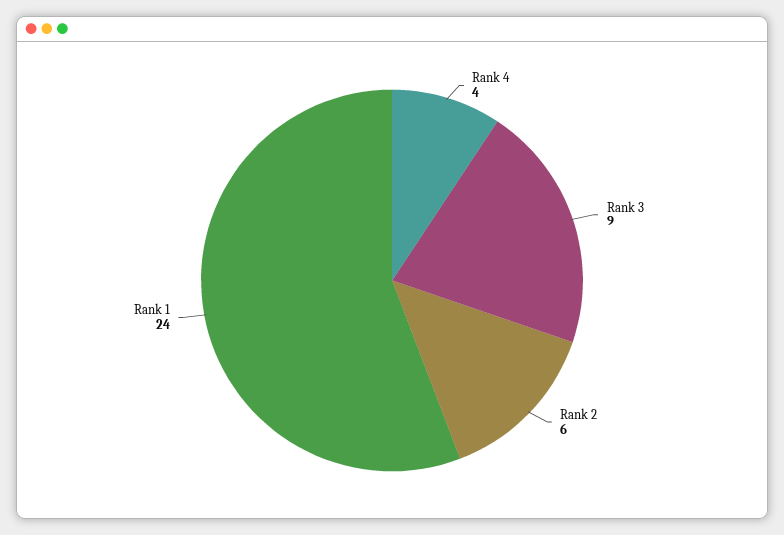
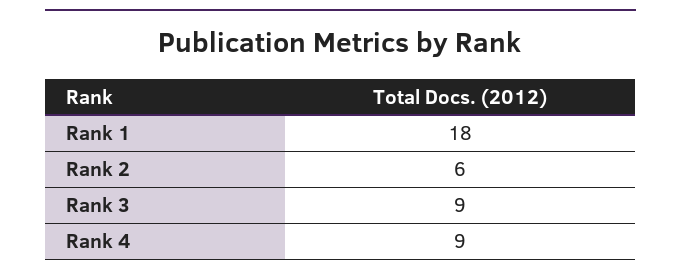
  {
-   "Rank 4": 4,
+   "Rank 4": 9,
    "Rank 3": 9,
    "Rank 2": 6,
-   "Rank 1": 24
+   "Rank 1": 18
  }

